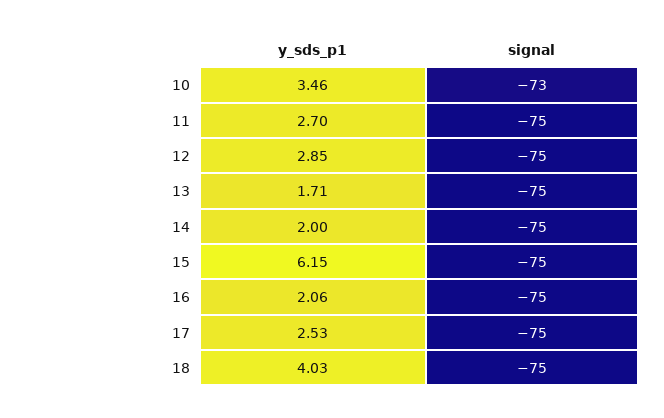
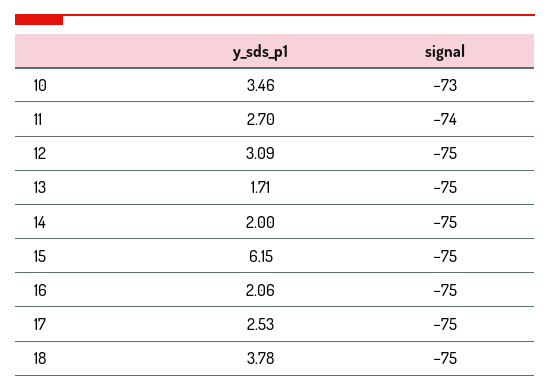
  {
    "y_sds_p1": {
      "10": 3.46,
      "11": 2.7,
-     "12": 2.85,
+     "12": 3.09,
      "13": 1.71,
      "14": 2,
      "15": 6.15,
      "16": 2.06,
      "17": 2.53,
-     "18": 4.03
+     "18": 3.78
    },
    "signal": {
      "10": -73,
-     "11": -75,
+     "11": -74,
      "12": -75,
      "13": -75,
      "14": -75,
      "15": -75,
      "16": -75,
      "17": -75,
      "18": -75
    }
  }

